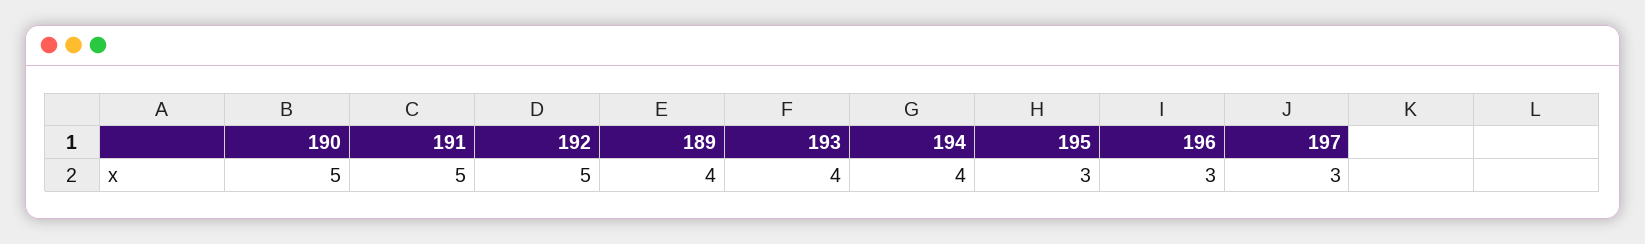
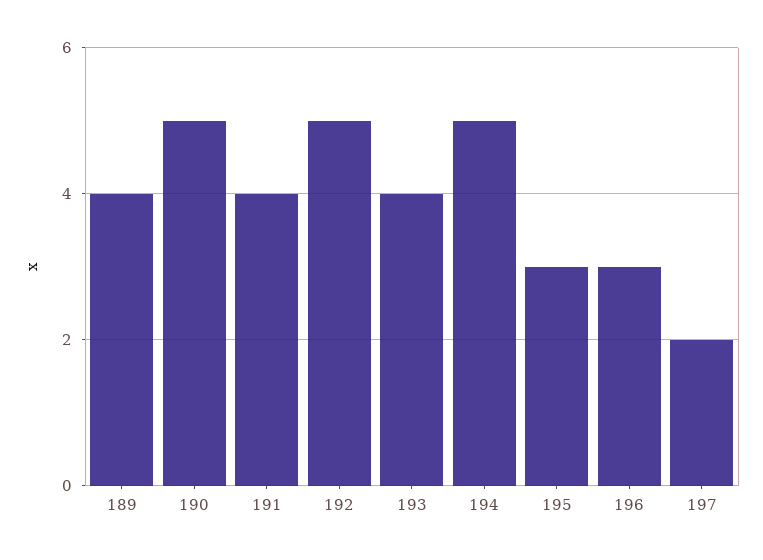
  {
    "190": 5,
-   "191": 5,
+   "191": 4,
    "192": 5,
    "189": 4,
    "193": 4,
-   "194": 4,
+   "194": 5,
    "195": 3,
    "196": 3,
-   "197": 3
+   "197": 2
  }

